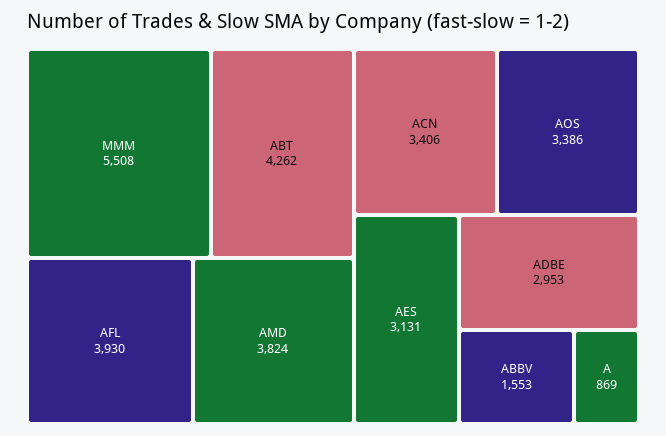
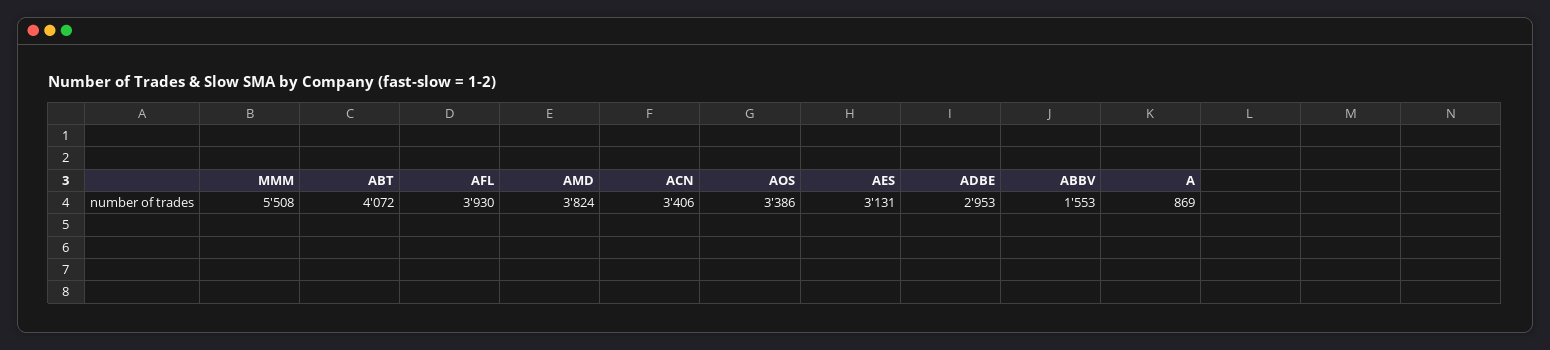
  {
    "MMM": 5508,
-   "ABT": 4262,
+   "ABT": 4072,
    "AFL": 3930,
    "AMD": 3824,
    "ACN": 3406,
    "AOS": 3386,
    "AES": 3131,
    "ADBE": 2953,
    "ABBV": 1553,
    "A": 869
  }

